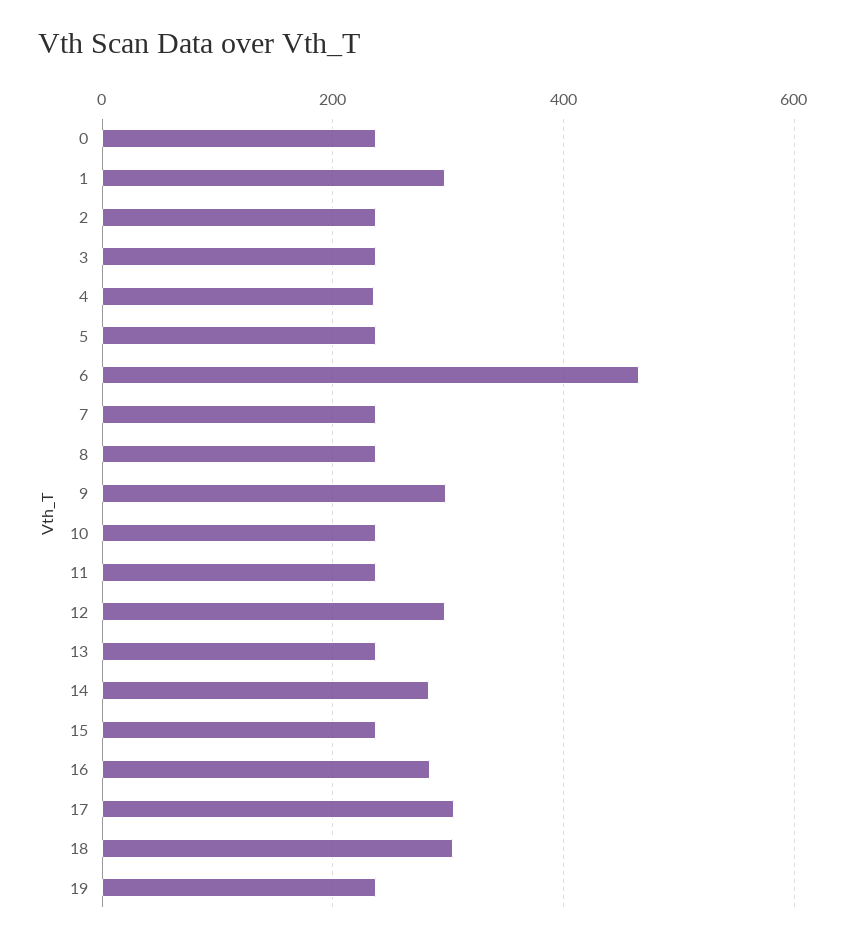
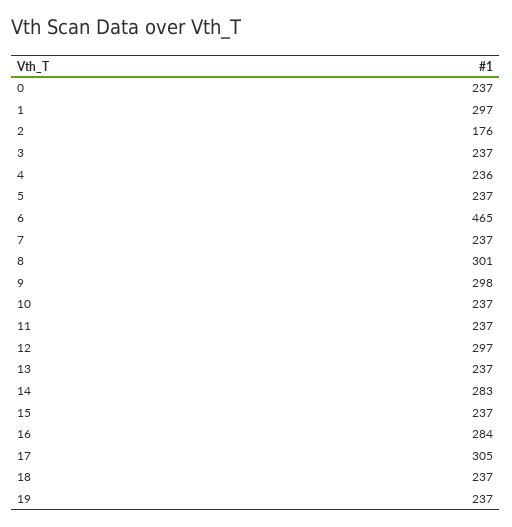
  {
    "0": 237,
    "1": 297,
-   "2": 240,
+   "2": 176,
    "3": 237,
    "4": 236,
    "5": 237,
    "6": 465,
    "7": 237,
-   "8": 240,
+   "8": 301,
    "9": 298,
    "10": 237,
    "11": 237,
    "12": 297,
    "13": 237,
    "14": 283,
    "15": 237,
    "16": 284,
    "17": 305,
-   "18": 300,
+   "18": 237,
    "19": 237
  }

